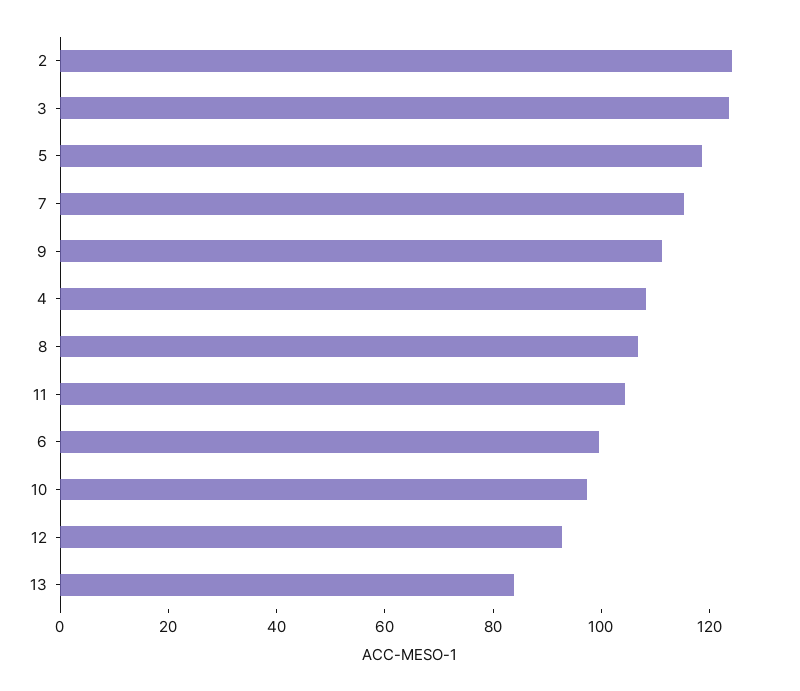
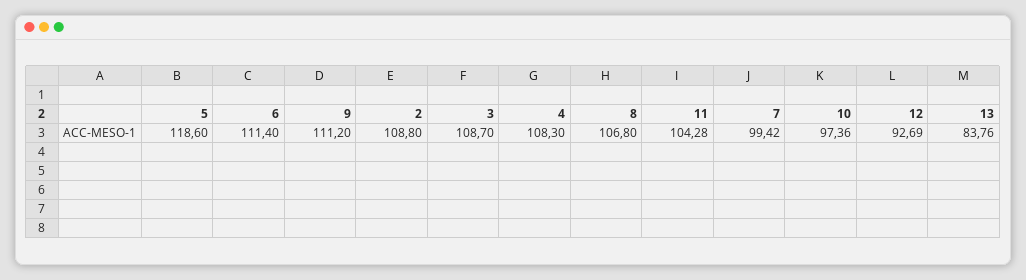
  {
-   "2": 125,
+   "2": 108.8,
-   "3": 125,
+   "3": 108.7,
    "5": 118.6,
-   "7": 115,
+   "7": 99.42,
    "9": 111.2,
    "4": 108.3,
    "8": 106.8,
    "11": 104.28,
-   "6": 100,
+   "6": 111.4,
    "10": 97.36,
    "12": 92.69,
    "13": 83.76
  }

